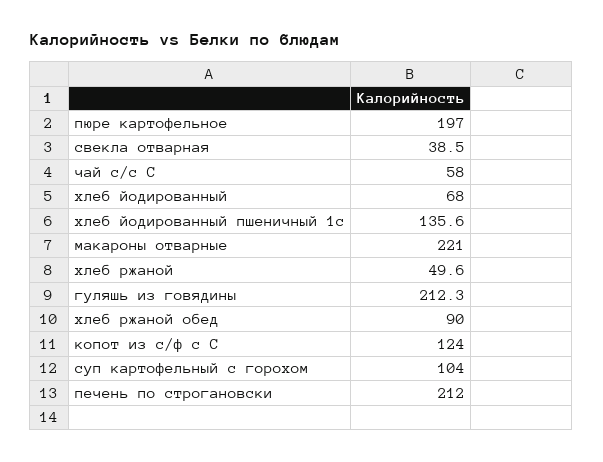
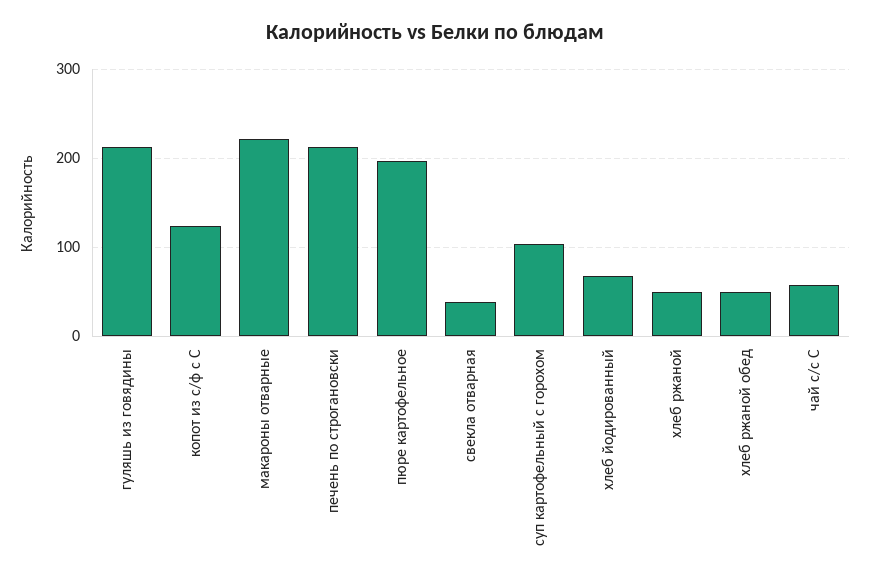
  {
    "пюре картофельное": 197,
    "свекла отварная": 38.5,
    "чай с/с С": 58,
    "хлеб йодированный": 68,
-   "хлеб йодированный пшеничный 1с": 135.6,
    "макароны отварные": 221,
    "хлеб ржаной": 49.6,
    "гуляшь из говядины": 212.3,
-   "хлеб ржаной обед": 90,
+   "хлеб ржаной обед": 50,
    "копот из с/ф с С": 124,
    "суп картофельный с горохом": 104,
    "печень по строгановски": 212
  }

